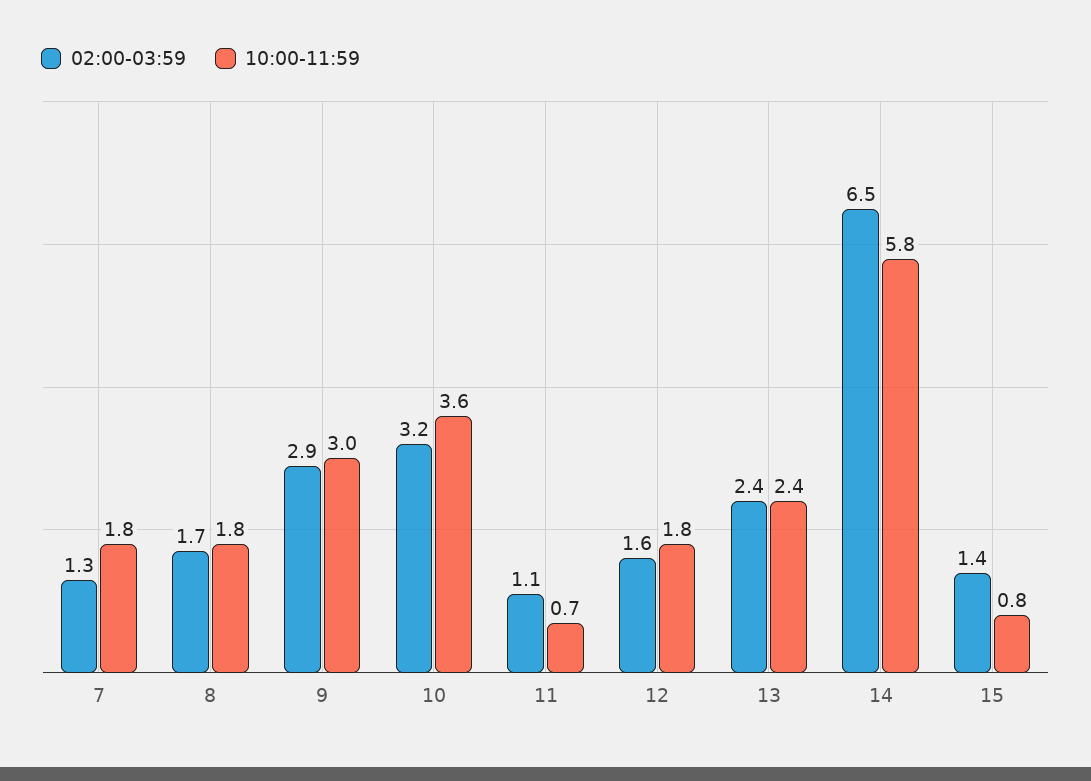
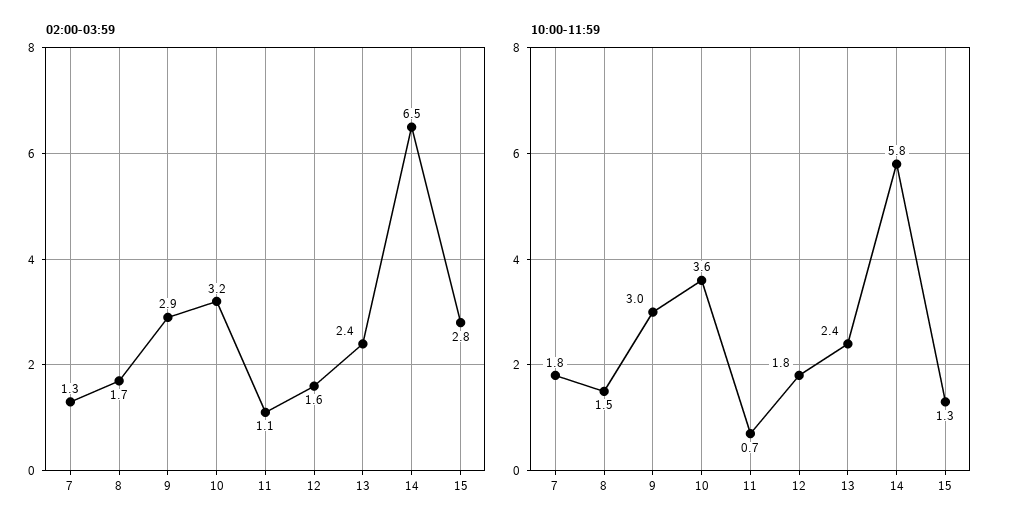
  {
    "02:00-03:59": {
      "7": 1.3,
      "8": 1.7,
      "9": 2.9,
      "10": 3.2,
      "11": 1.1,
      "12": 1.6,
      "13": 2.4,
      "14": 6.5,
-     "15": 1.4
+     "15": 2.8
    },
    "10:00-11:59": {
      "7": 1.8,
-     "8": 1.8,
+     "8": 1.5,
      "9": 3,
      "10": 3.6,
      "11": 0.7,
      "12": 1.8,
      "13": 2.4,
      "14": 5.8,
-     "15": 0.8
+     "15": 1.3
    }
  }

